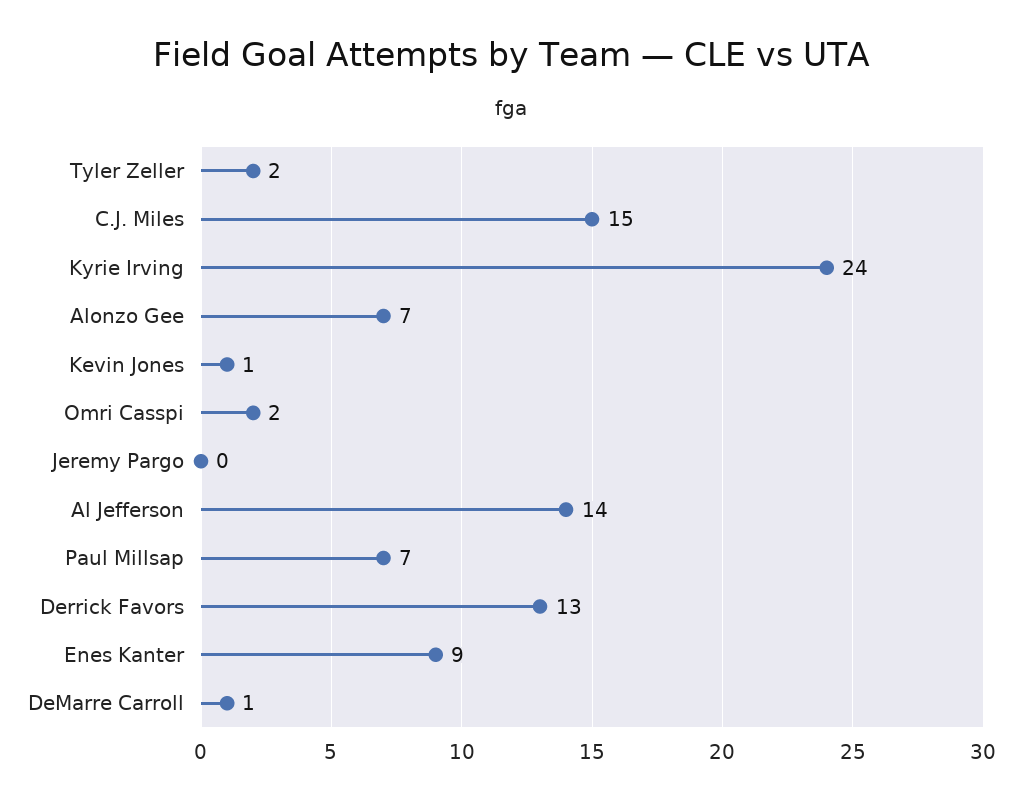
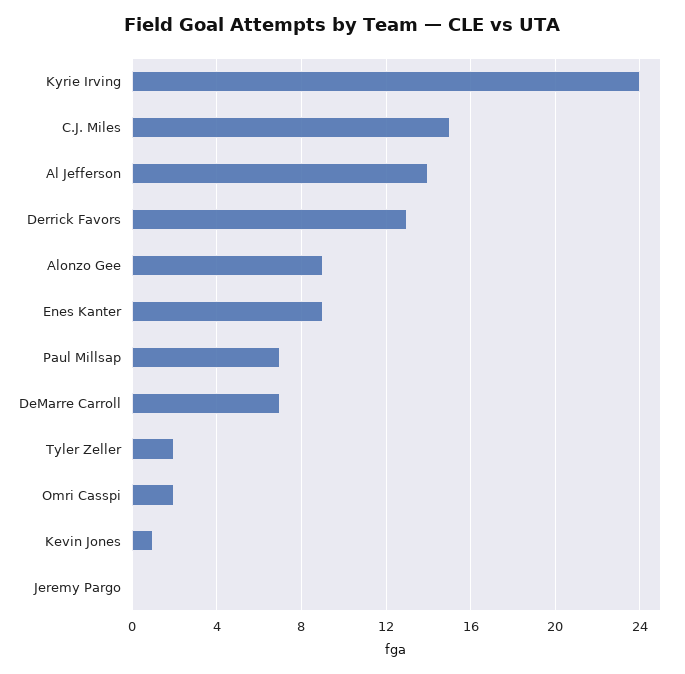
  {
    "Tyler Zeller": 2,
    "C.J. Miles": 15,
    "Kyrie Irving": 24,
-   "Alonzo Gee": 7,
+   "Alonzo Gee": 9,
    "Kevin Jones": 1,
    "Omri Casspi": 2,
    "Jeremy Pargo": 0,
    "Al Jefferson": 14,
    "Paul Millsap": 7,
    "Derrick Favors": 13,
    "Enes Kanter": 9,
-   "DeMarre Carroll": 1
+   "DeMarre Carroll": 7
  }

